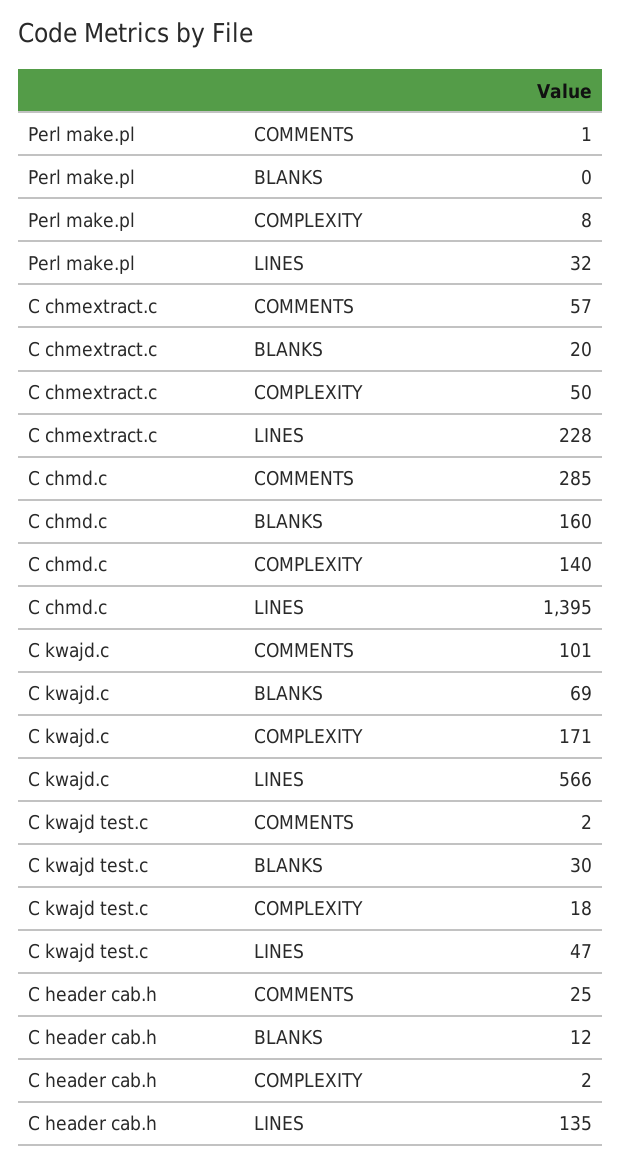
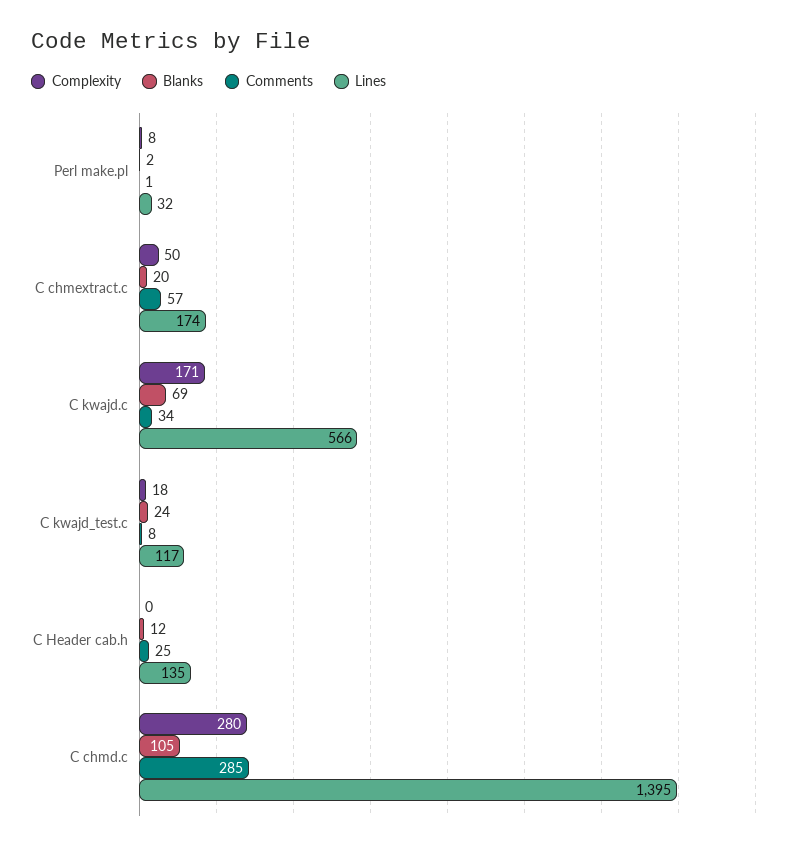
  {
    "COMMENTS": {
      "Perl make.pl": 1,
      "C chmextract.c": 57,
      "C chmd.c": 285,
-     "C kwajd.c": 101,
+     "C kwajd.c": 34,
-     "C kwajd test.c": 2,
+     "C kwajd test.c": 8,
      "C header cab.h": 25
    },
    "BLANKS": {
-     "Perl make.pl": 0,
+     "Perl make.pl": 2,
      "C chmextract.c": 20,
-     "C chmd.c": 160,
+     "C chmd.c": 105,
      "C kwajd.c": 69,
-     "C kwajd test.c": 30,
+     "C kwajd test.c": 24,
      "C header cab.h": 12
    },
    "COMPLEXITY": {
      "Perl make.pl": 8,
      "C chmextract.c": 50,
-     "C chmd.c": 140,
+     "C chmd.c": 280,
      "C kwajd.c": 171,
      "C kwajd test.c": 18,
-     "C header cab.h": 2
+     "C header cab.h": 0
    },
    "LINES": {
      "Perl make.pl": 32,
-     "C chmextract.c": 228,
+     "C chmextract.c": 174,
      "C chmd.c": 1395,
      "C kwajd.c": 566,
-     "C kwajd test.c": 47,
+     "C kwajd test.c": 117,
      "C header cab.h": 135
    }
  }

